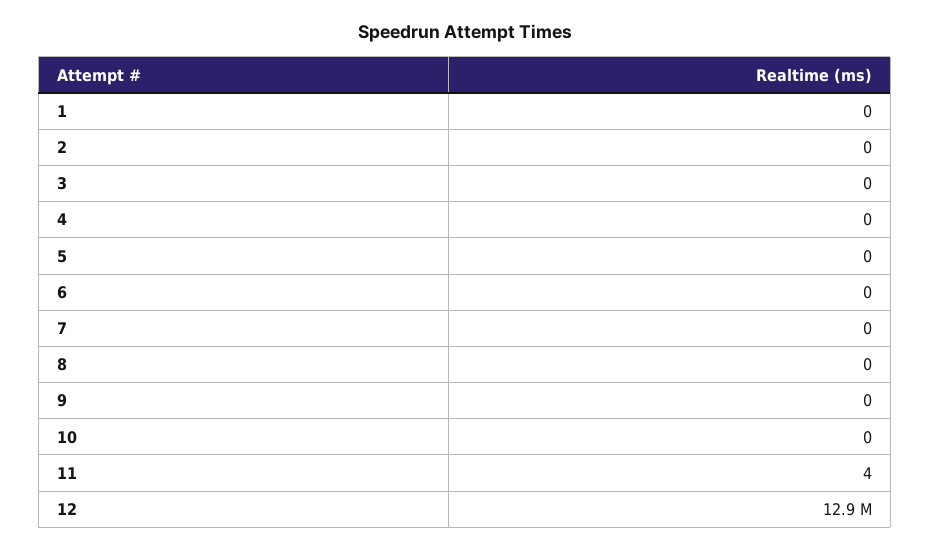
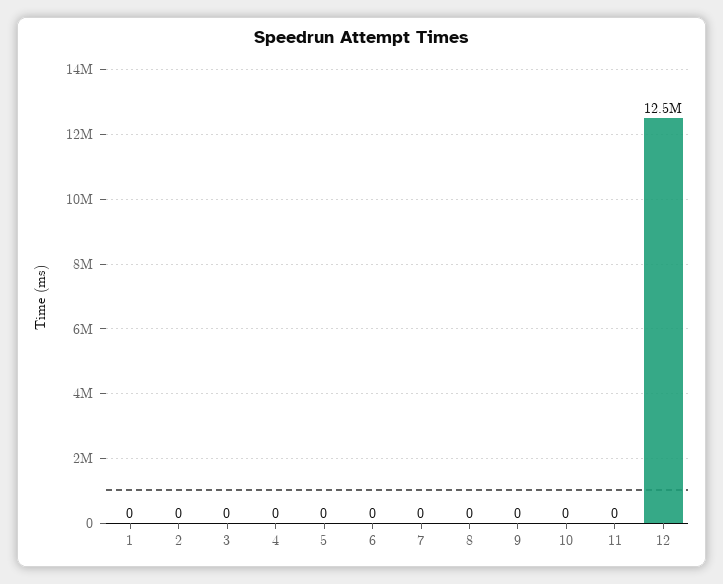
  {
    "1": 0,
    "2": 0,
    "3": 0,
    "4": 0,
    "5": 0,
    "6": 0,
    "7": 0,
    "8": 0,
    "9": 0,
    "10": 0,
-   "11": 4,
+   "11": 0,
-   "12": 12900000
+   "12": 12500000
  }

